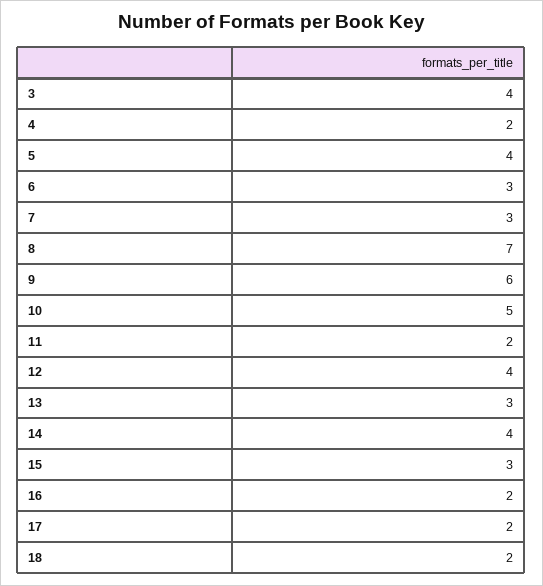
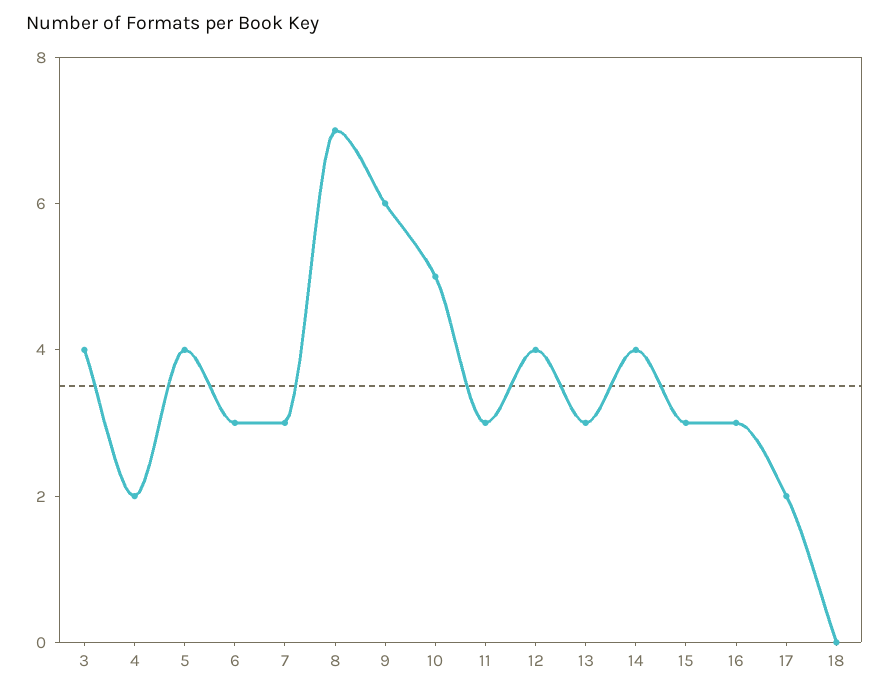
  {
    "3": 4,
    "4": 2,
    "5": 4,
    "6": 3,
    "7": 3,
    "8": 7,
    "9": 6,
    "10": 5,
-   "11": 2,
+   "11": 3,
    "12": 4,
    "13": 3,
    "14": 4,
    "15": 3,
-   "16": 2,
+   "16": 3,
    "17": 2,
-   "18": 2
+   "18": 0
  }

